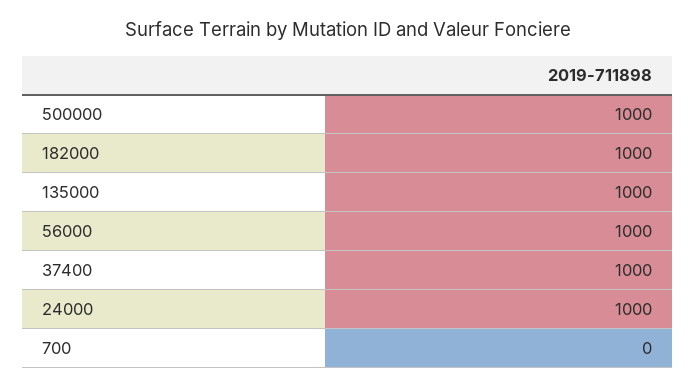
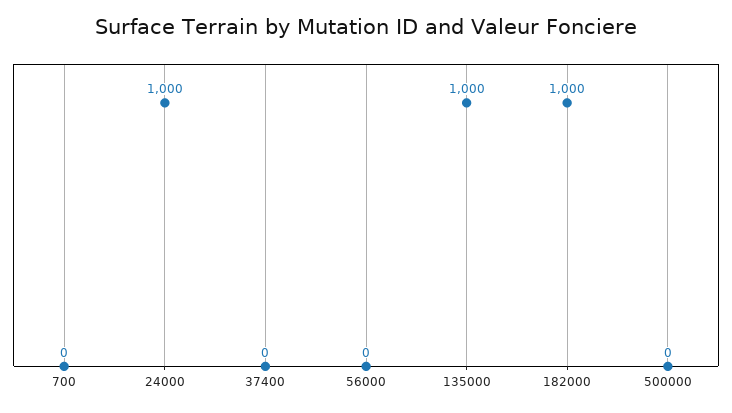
  {
-   "500000": 1000,
+   "500000": 0,
    "182000": 1000,
    "135000": 1000,
-   "56000": 1000,
+   "56000": 0,
-   "37400": 1000,
+   "37400": 0,
    "24000": 1000,
    "700": 0
  }

